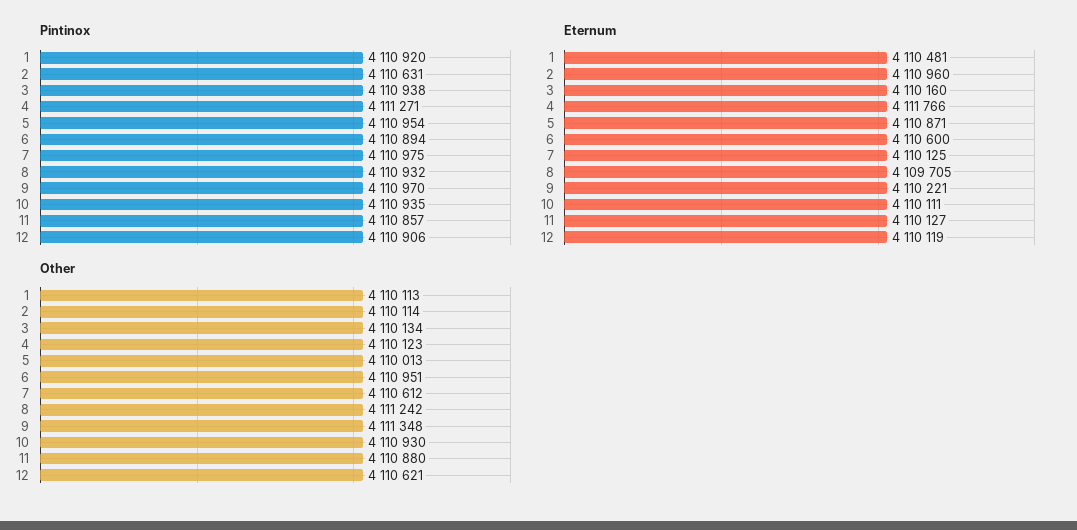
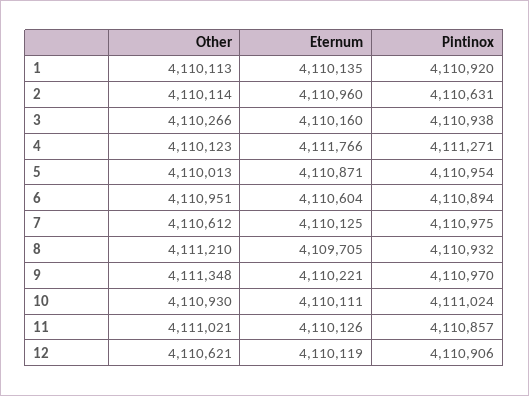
  {
    "Pintinox": {
      "1": 4110920,
      "2": 4110631,
      "3": 4110938,
      "4": 4111271,
      "5": 4110954,
      "6": 4110894,
      "7": 4110975,
      "8": 4110932,
      "9": 4110970,
-     "10": 4110935,
+     "10": 4111024,
      "11": 4110857,
      "12": 4110906
    },
    "Eternum": {
-     "1": 4110481,
+     "1": 4110135,
      "2": 4110960,
      "3": 4110160,
      "4": 4111766,
      "5": 4110871,
-     "6": 4110600,
+     "6": 4110604,
      "7": 4110125,
      "8": 4109705,
      "9": 4110221,
      "10": 4110111,
-     "11": 4110127,
+     "11": 4110126,
      "12": 4110119
    },
    "Other": {
      "1": 4110113,
      "2": 4110114,
-     "3": 4110134,
+     "3": 4110266,
      "4": 4110123,
      "5": 4110013,
      "6": 4110951,
      "7": 4110612,
-     "8": 4111242,
+     "8": 4111210,
      "9": 4111348,
      "10": 4110930,
-     "11": 4110880,
+     "11": 4111021,
      "12": 4110621
    }
  }

